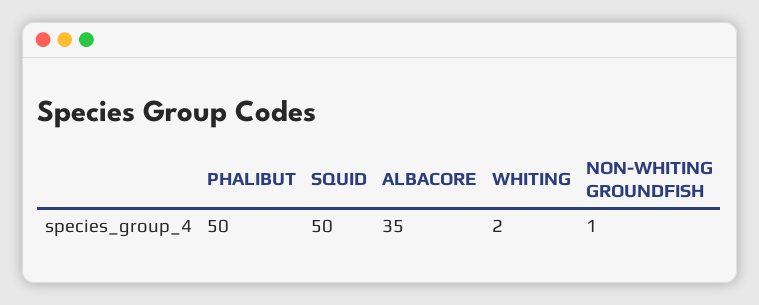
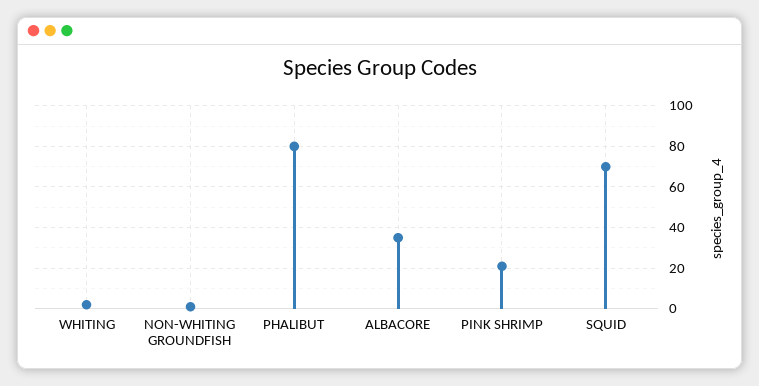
  {
-   "PHALIBUT": 50,
+   "PHALIBUT": 80,
-   "SQUID": 50,
+   "SQUID": 70,
    "ALBACORE": 35,
    "WHITING": 2,
-   "NON-WHITING GROUNDFISH": 1
+   "NON-WHITING GROUNDFISH": 1,
+   "PINK SHRIMP": 20
  }

